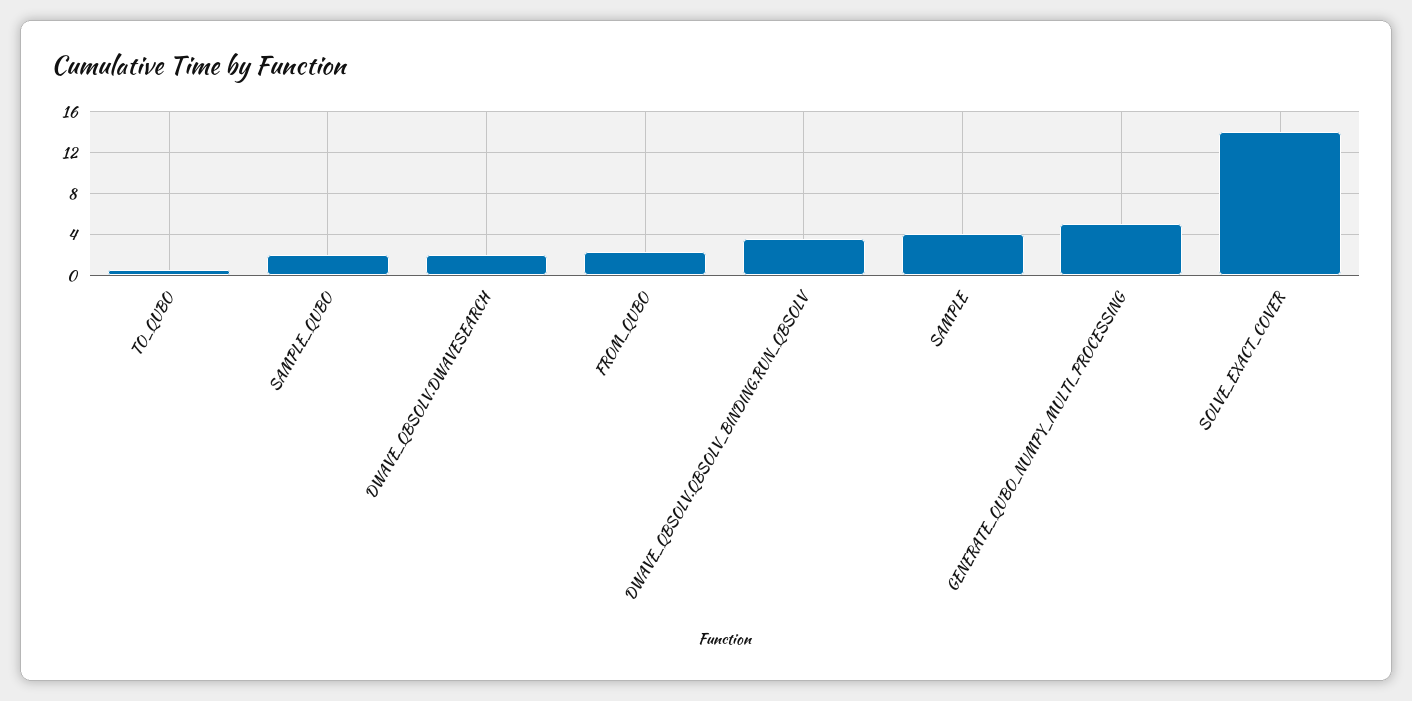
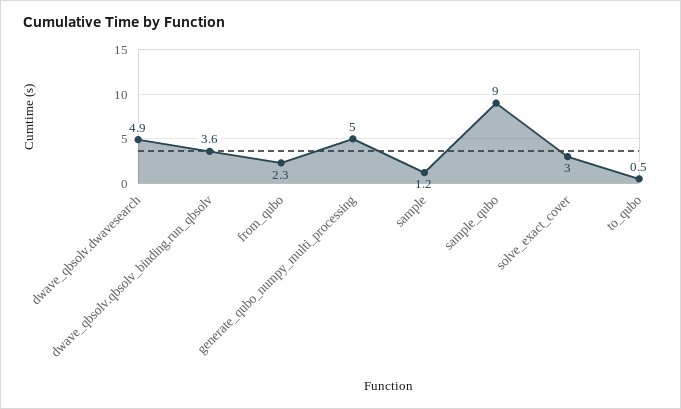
  {
    "TO_QUBO": 0.5,
-   "SAMPLE_QUBO": 2,
+   "SAMPLE_QUBO": 9,
-   "DWAVE_QBSOLV.DWAVESEARCH": 2,
+   "DWAVE_QBSOLV.DWAVESEARCH": 4.9,
    "FROM_QUBO": 2.3,
    "DWAVE_QBSOLV.QBSOLV_BINDING.RUN_QBSOLV": 3.6,
-   "SAMPLE": 4,
+   "SAMPLE": 1.2,
    "GENERATE_QUBO_NUMPY_MULTI_PROCESSING": 5,
-   "SOLVE_EXACT_COVER": 14
+   "SOLVE_EXACT_COVER": 3
  }

